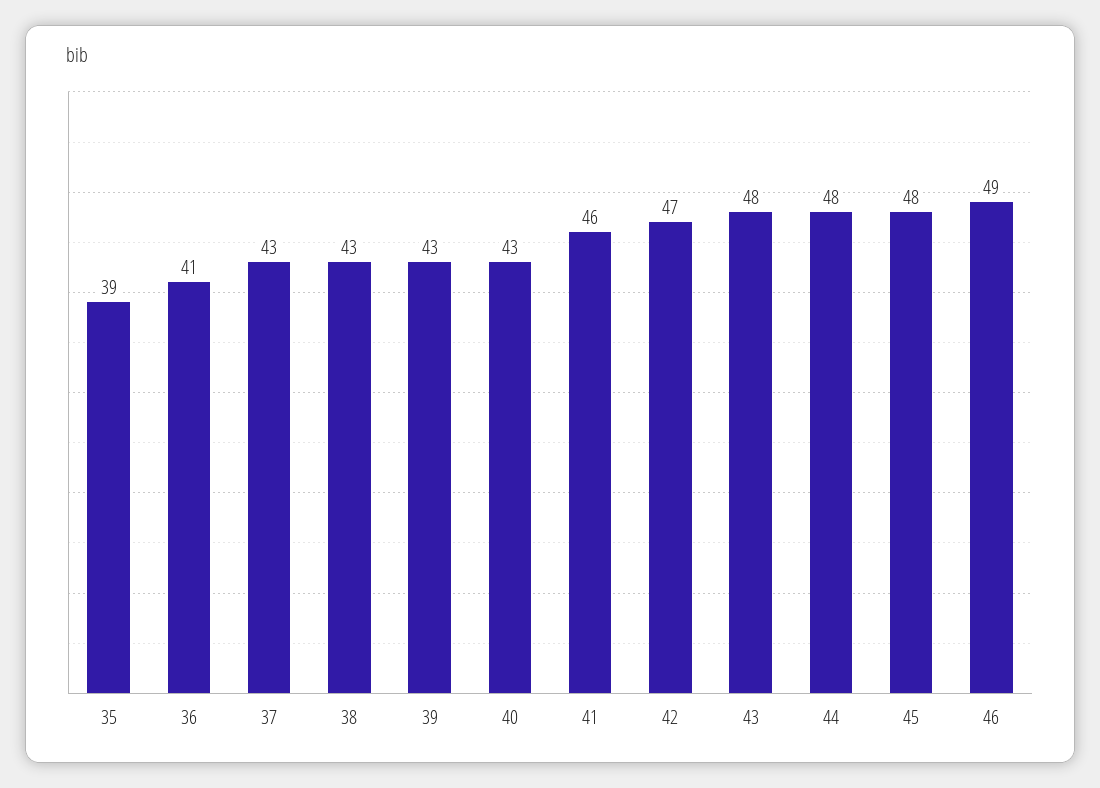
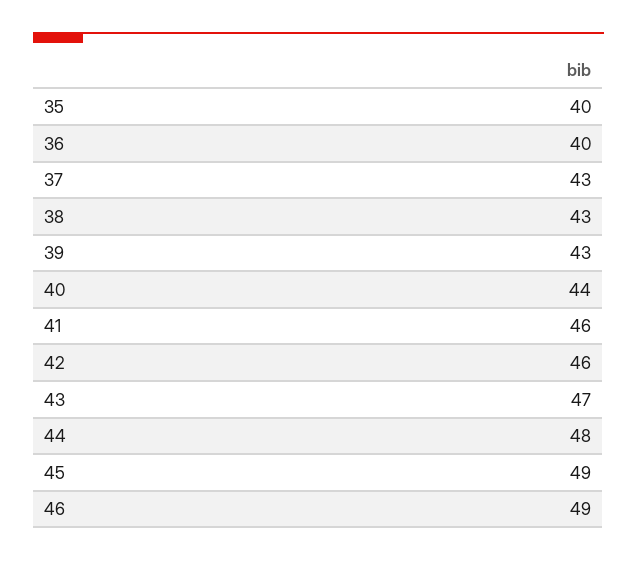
  {
-   "35": 39,
+   "35": 40,
-   "36": 41,
+   "36": 40,
    "37": 43,
    "38": 43,
    "39": 43,
-   "40": 43,
+   "40": 44,
    "41": 46,
-   "42": 47,
+   "42": 46,
-   "43": 48,
+   "43": 47,
    "44": 48,
-   "45": 48,
+   "45": 49,
    "46": 49
  }

